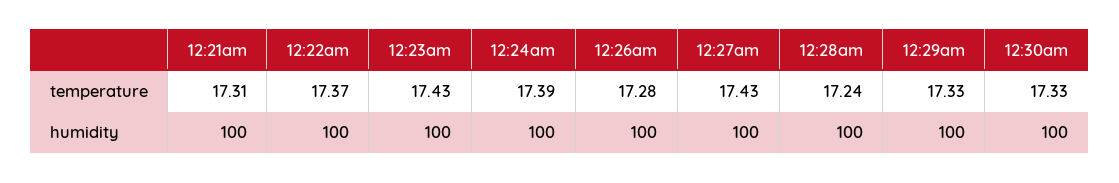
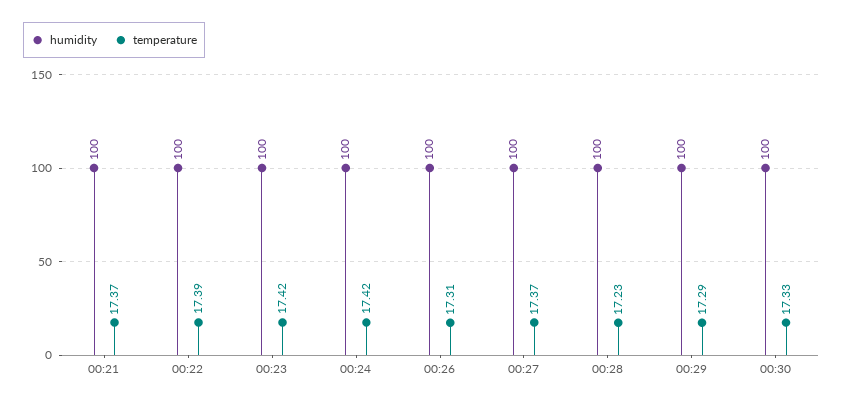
  {
    "temperature": {
-     "12:21am": 17.31,
+     "12:21am": 17.37,
-     "12:22am": 17.37,
+     "12:22am": 17.39,
-     "12:23am": 17.43,
+     "12:23am": 17.42,
-     "12:24am": 17.39,
+     "12:24am": 17.42,
-     "12:26am": 17.28,
+     "12:26am": 17.31,
-     "12:27am": 17.43,
+     "12:27am": 17.37,
-     "12:28am": 17.24,
+     "12:28am": 17.23,
-     "12:29am": 17.33,
+     "12:29am": 17.29,
      "12:30am": 17.33
    },
    "humidity": {
      "12:21am": 100,
      "12:22am": 100,
      "12:23am": 100,
      "12:24am": 100,
      "12:26am": 100,
      "12:27am": 100,
      "12:28am": 100,
      "12:29am": 100,
      "12:30am": 100
    }
  }

